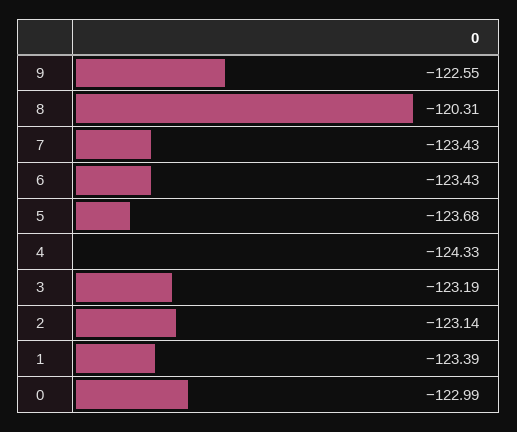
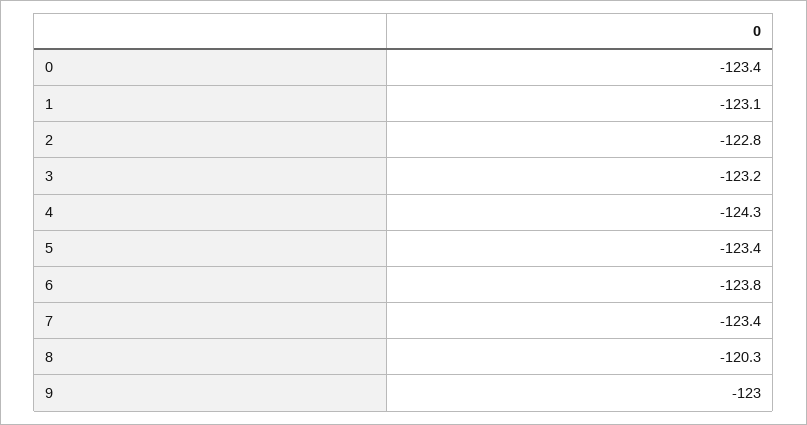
  {
-   "9": -122.55,
+   "9": -123,
    "8": -120.31,
    "7": -123.43,
-   "6": -123.43,
+   "6": -123.8,
-   "5": -123.68,
+   "5": -123.4,
    "4": -124.33,
    "3": -123.19,
-   "2": -123.14,
+   "2": -122.8,
-   "1": -123.39,
+   "1": -123.1,
-   "0": -122.99
+   "0": -123.4
  }

